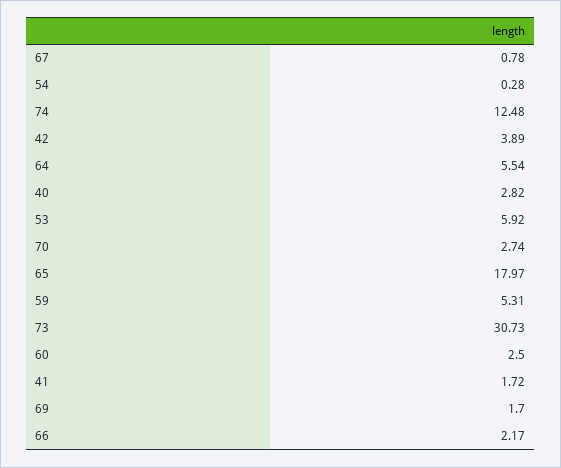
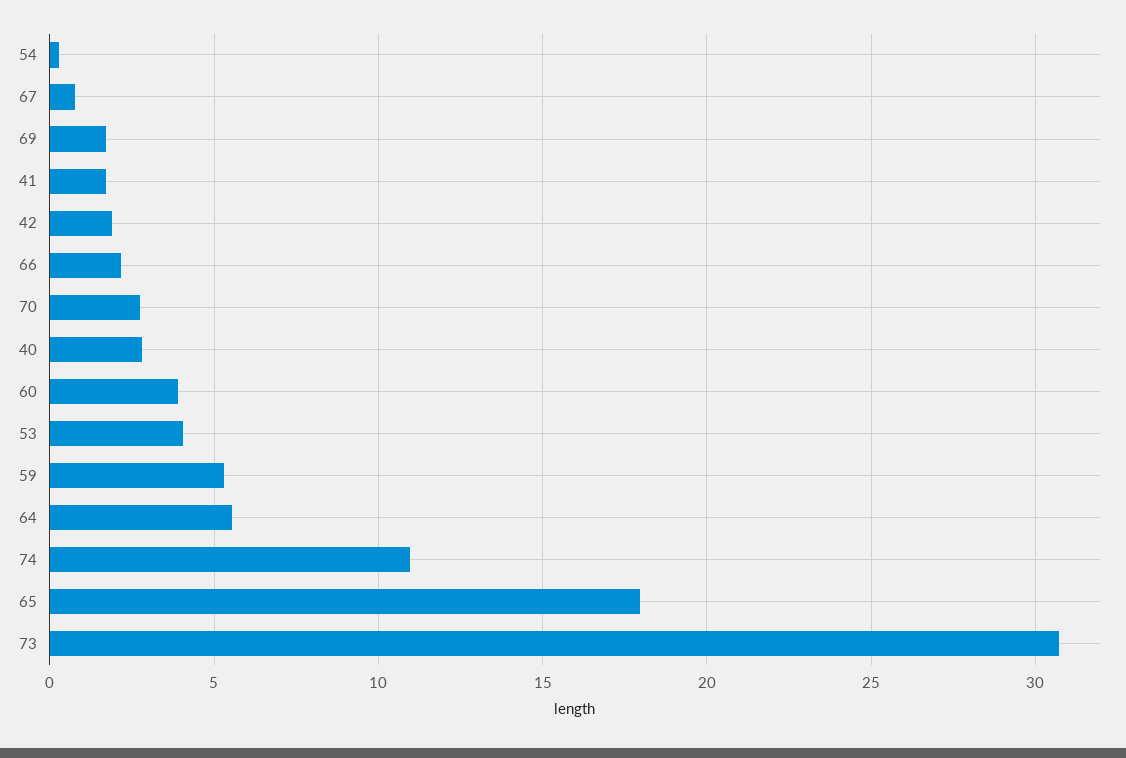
  {
    "67": 0.78,
    "54": 0.28,
-   "74": 12.48,
+   "74": 11,
-   "42": 3.89,
+   "42": 2,
    "64": 5.54,
    "40": 2.82,
-   "53": 5.92,
+   "53": 4,
    "70": 2.74,
    "65": 17.97,
    "59": 5.31,
    "73": 30.73,
-   "60": 2.5,
+   "60": 4,
    "41": 1.72,
    "69": 1.7,
    "66": 2.17
  }

